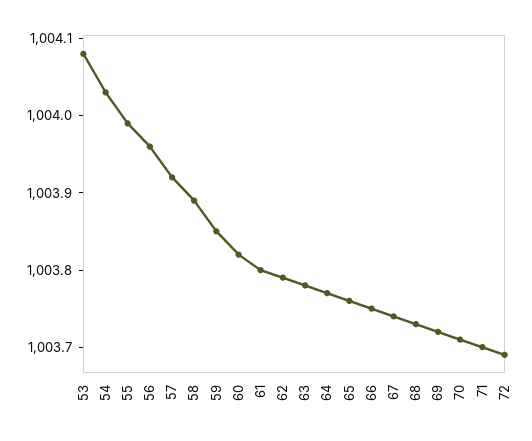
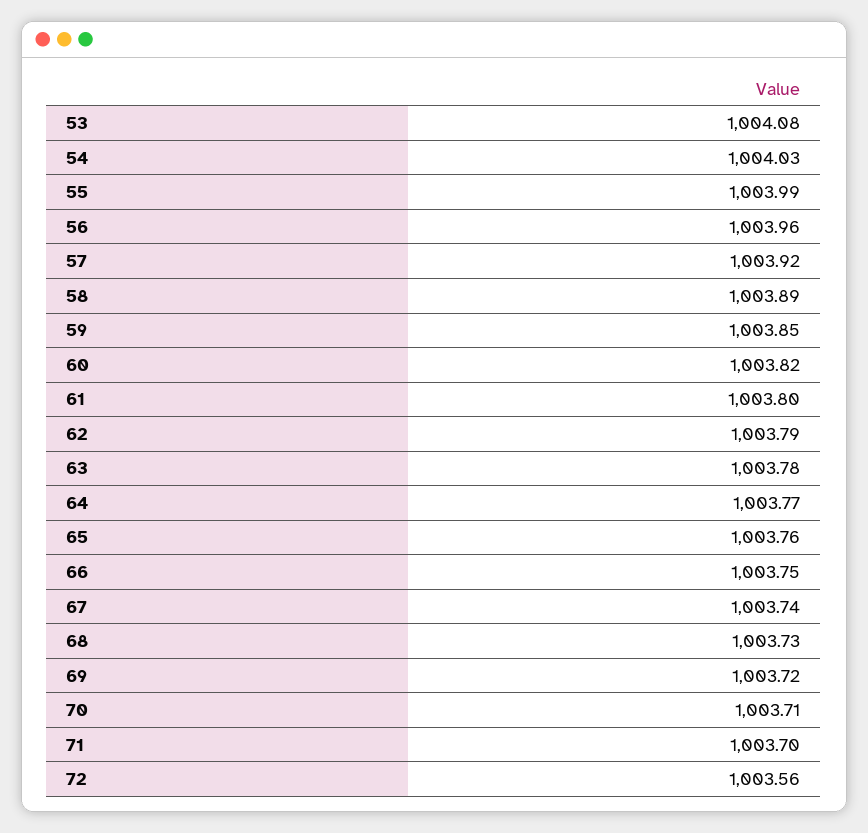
  {
    "53": 1004.08,
    "54": 1004.03,
    "55": 1003.99,
    "56": 1003.96,
    "57": 1003.92,
    "58": 1003.89,
    "59": 1003.85,
    "60": 1003.82,
    "61": 1003.8,
    "62": 1003.79,
    "63": 1003.78,
    "64": 1003.77,
    "65": 1003.76,
    "66": 1003.75,
    "67": 1003.74,
    "68": 1003.73,
    "69": 1003.72,
    "70": 1003.71,
    "71": 1003.7,
-   "72": 1003.7
+   "72": 1003.56
  }

